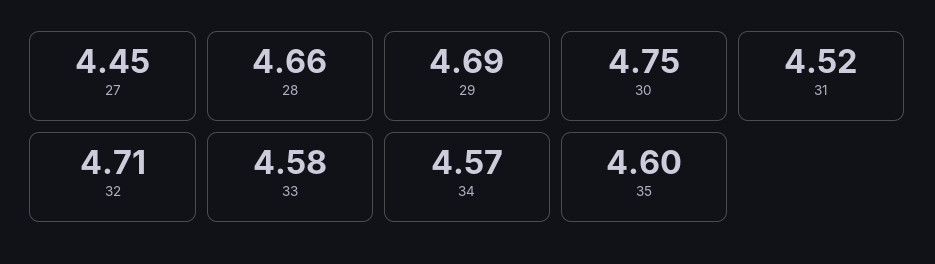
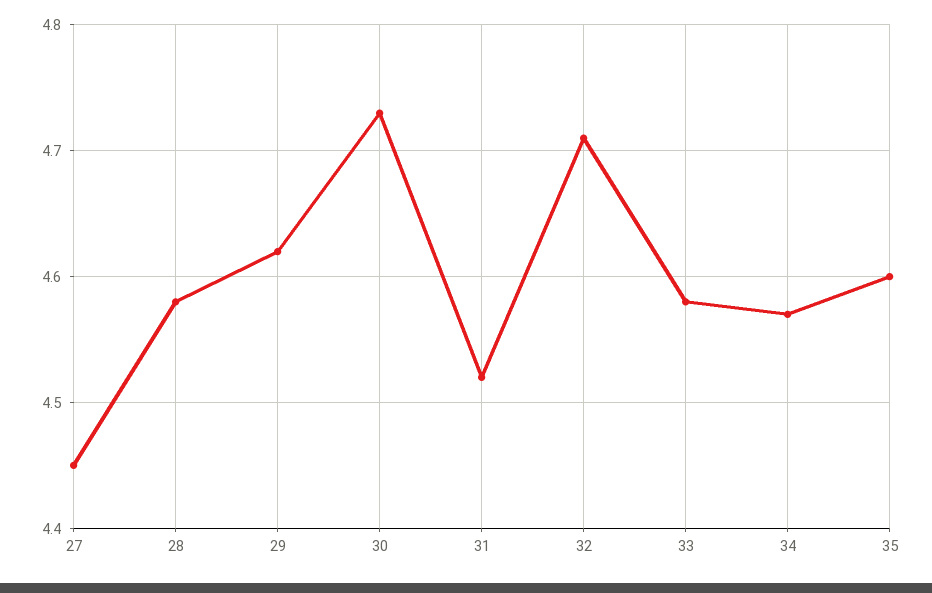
  {
    "27": 4.45,
-   "28": 4.66,
+   "28": 4.58,
-   "29": 4.69,
+   "29": 4.62,
-   "30": 4.75,
+   "30": 4.73,
    "31": 4.52,
    "32": 4.71,
    "33": 4.58,
    "34": 4.57,
    "35": 4.6
  }

